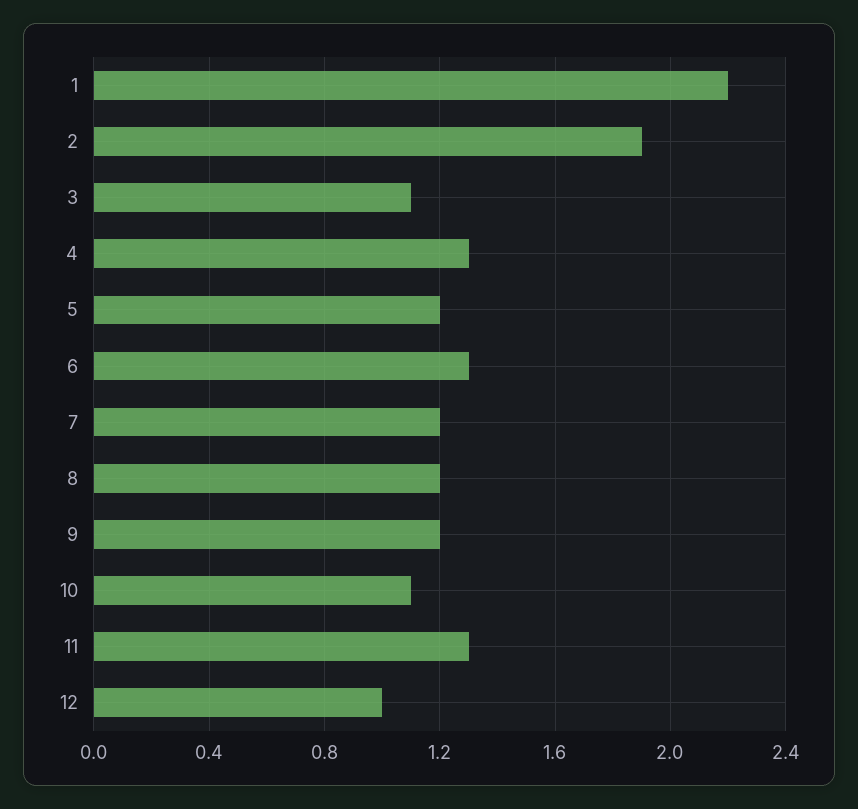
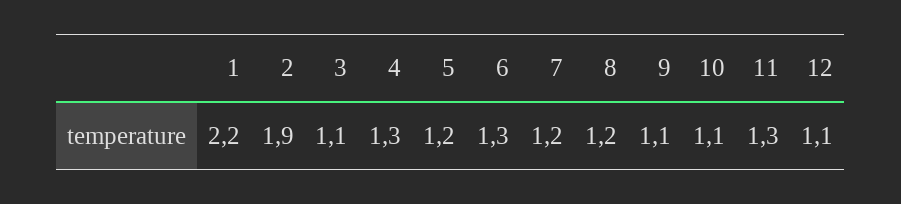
  {
    "1": 2.2,
    "2": 1.9,
    "3": 1.1,
    "4": 1.3,
    "5": 1.2,
    "6": 1.3,
    "7": 1.2,
    "8": 1.2,
-   "9": 1.2,
+   "9": 1.1,
    "10": 1.1,
    "11": 1.3,
-   "12": 1
+   "12": 1.1
  }

